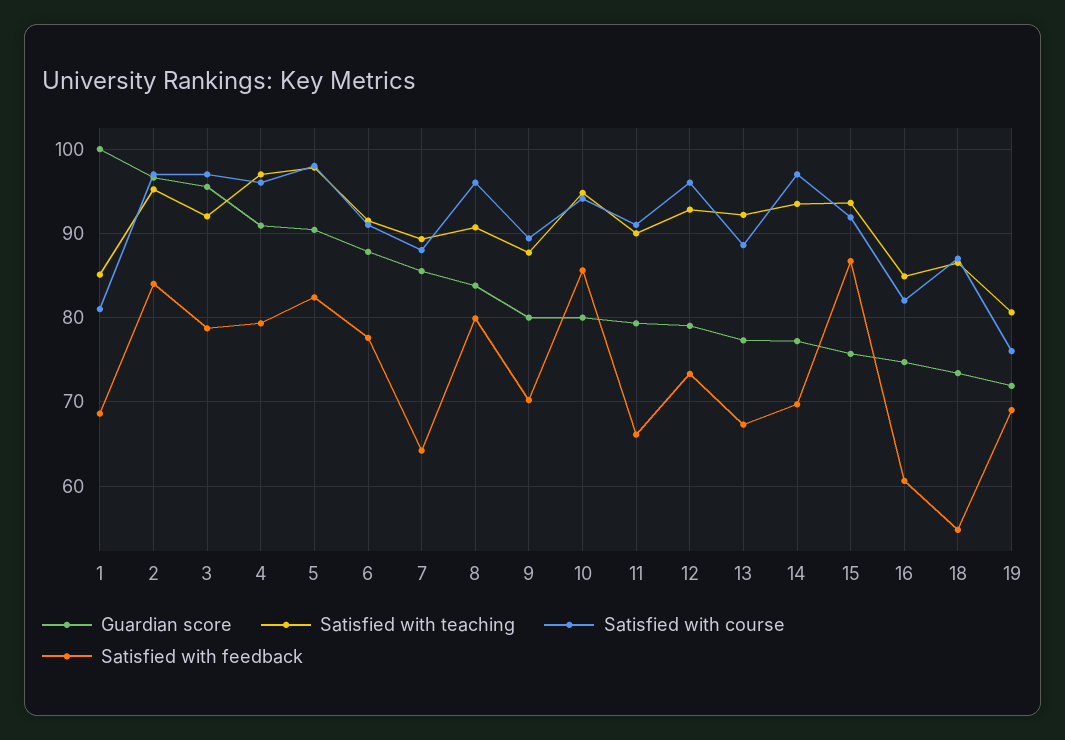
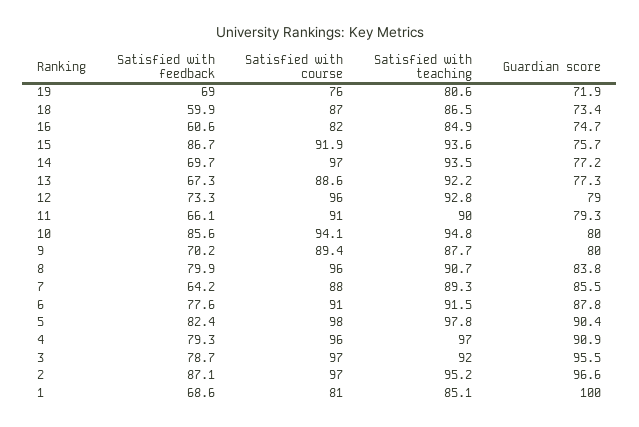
  {
    "Guardian score": {
      "1": 100,
      "2": 96.6,
      "3": 95.5,
      "4": 90.9,
      "5": 90.4,
      "6": 87.8,
      "7": 85.5,
      "8": 83.8,
      "9": 80,
      "10": 80,
      "11": 79.3,
      "12": 79,
      "13": 77.3,
      "14": 77.2,
      "15": 75.7,
      "16": 74.7,
      "18": 73.4,
      "19": 71.9
    },
    "Satisfied with teaching": {
      "1": 85.1,
      "2": 95.2,
      "3": 92,
      "4": 97,
      "5": 97.8,
      "6": 91.5,
      "7": 89.3,
      "8": 90.7,
      "9": 87.7,
      "10": 94.8,
      "11": 90,
      "12": 92.8,
      "13": 92.2,
      "14": 93.5,
      "15": 93.6,
      "16": 84.9,
      "18": 86.5,
      "19": 80.6
    },
    "Satisfied with course": {
      "1": 81,
      "2": 97,
      "3": 97,
      "4": 96,
      "5": 98,
      "6": 91,
      "7": 88,
      "8": 96,
      "9": 89.4,
      "10": 94.1,
      "11": 91,
      "12": 96,
      "13": 88.6,
      "14": 97,
      "15": 91.9,
      "16": 82,
      "18": 87,
      "19": 76
    },
    "Satisfied with feedback": {
      "1": 68.6,
-     "2": 84,
+     "2": 87.1,
      "3": 78.7,
      "4": 79.3,
      "5": 82.4,
      "6": 77.6,
      "7": 64.2,
      "8": 79.9,
      "9": 70.2,
      "10": 85.6,
      "11": 66.1,
      "12": 73.3,
      "13": 67.3,
      "14": 69.7,
      "15": 86.7,
      "16": 60.6,
-     "18": 55,
+     "18": 59.9,
      "19": 69
    }
  }

